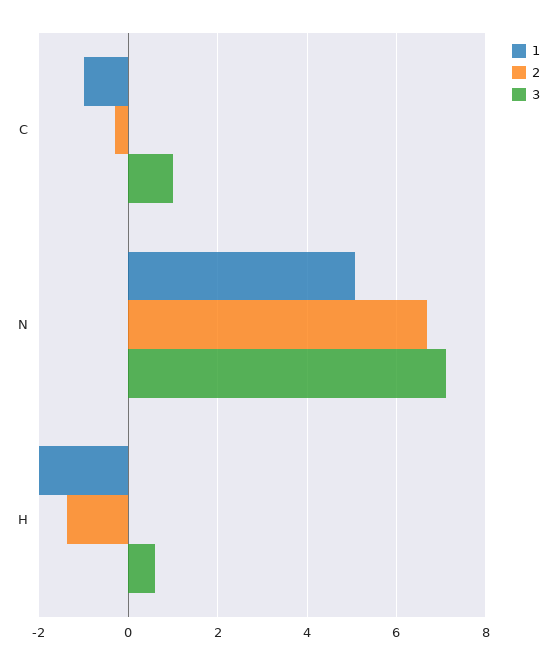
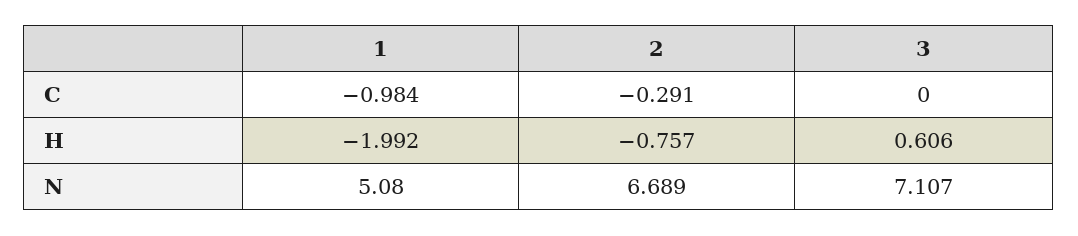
  {
    "1": {
      "C": -0.984,
      "N": 5.08,
      "H": -1.992
    },
    "2": {
      "C": -0.291,
      "N": 6.689,
-     "H": -1.4
+     "H": -0.757
    },
    "3": {
-     "C": 1,
+     "C": 0,
      "N": 7.107,
      "H": 0.606
    }
  }

